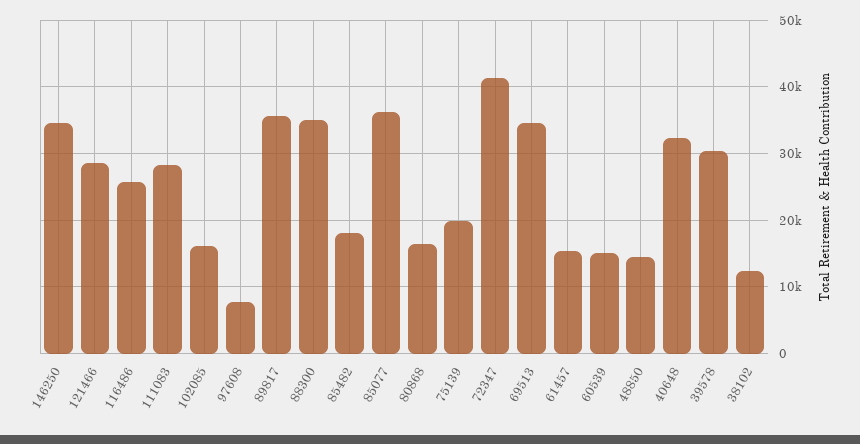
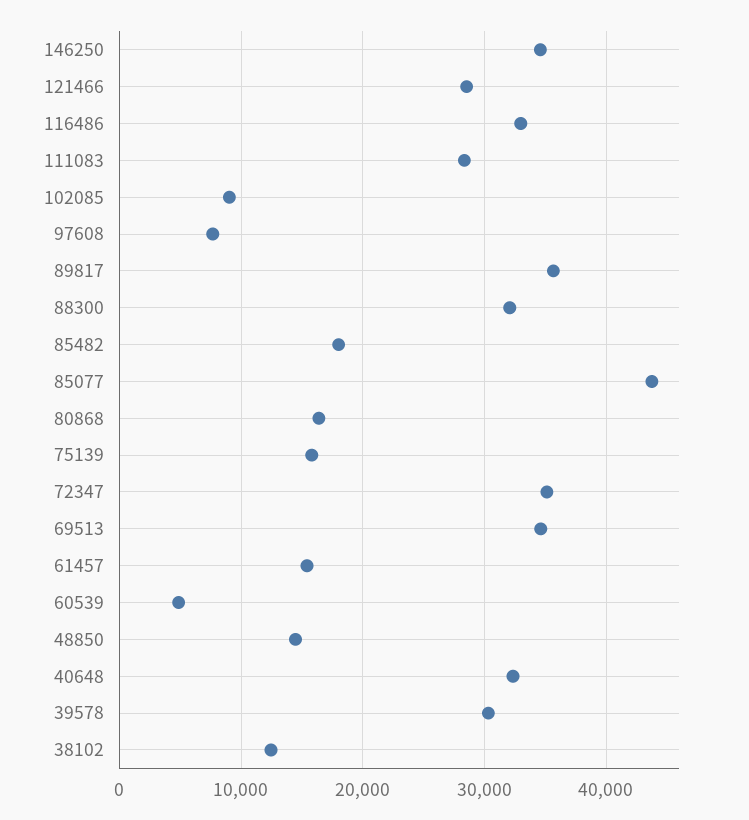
  {
    "146250": 35000,
    "121466": 29000,
-   "116486": 26000,
+   "116486": 33000,
    "111083": 28000,
-   "102085": 16000,
+   "102085": 9000,
    "97608": 8000,
    "89817": 36000,
-   "88300": 35000,
+   "88300": 32000,
    "85482": 18000,
-   "85077": 36000,
+   "85077": 44000,
    "80868": 16000,
-   "75139": 20000,
+   "75139": 16000,
-   "72347": 41000,
+   "72347": 35000,
    "69513": 35000,
    "61457": 15000,
-   "60539": 15000,
+   "60539": 5000,
    "48850": 14000,
    "40648": 32000,
    "39578": 30000,
    "38102": 12000
  }

